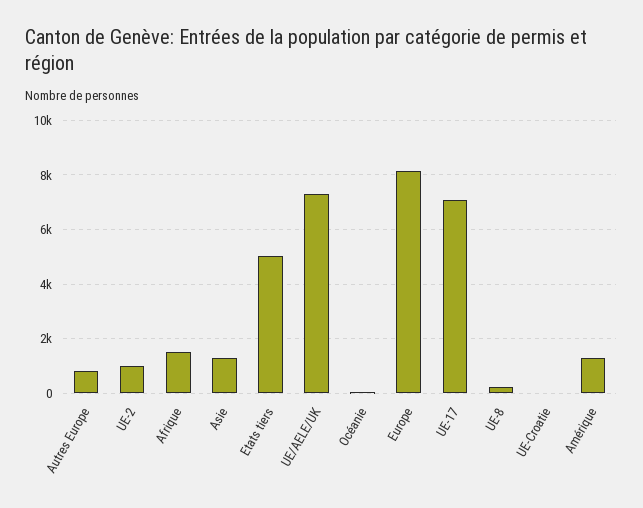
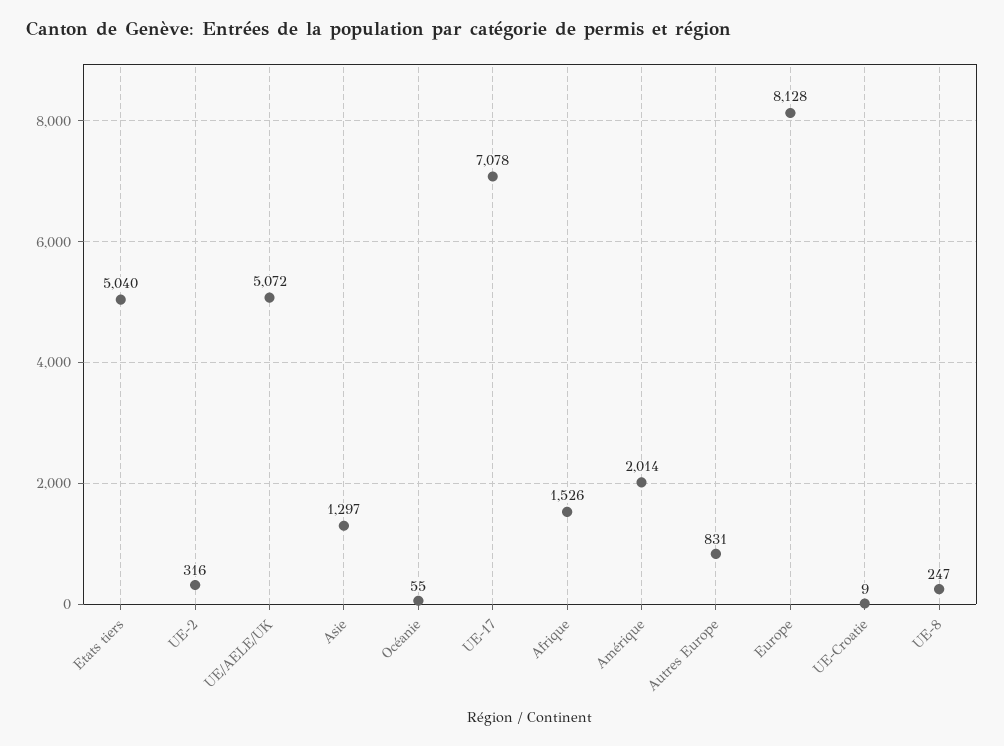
  {
    "Autres Europe": 831,
-   "UE-2": 1000,
+   "UE-2": 316,
    "Afrique": 1526,
    "Asie": 1297,
    "Etats tiers": 5040,
-   "UE/AELE/UK": 7250,
+   "UE/AELE/UK": 5072,
    "Océanie": 55,
    "Europe": 8128,
    "UE-17": 7078,
    "UE-8": 247,
    "UE-Croatie": 9,
-   "Amérique": 1250
+   "Amérique": 2014
  }

